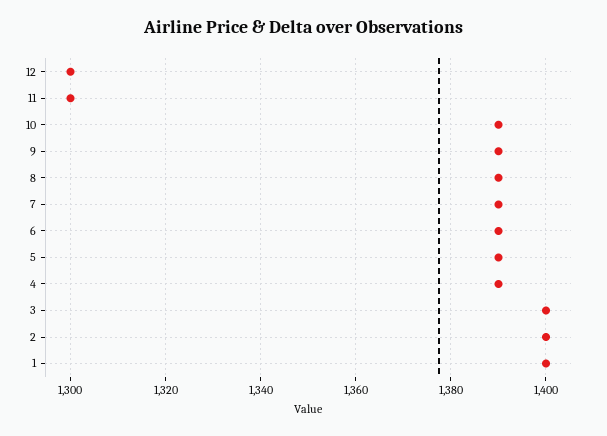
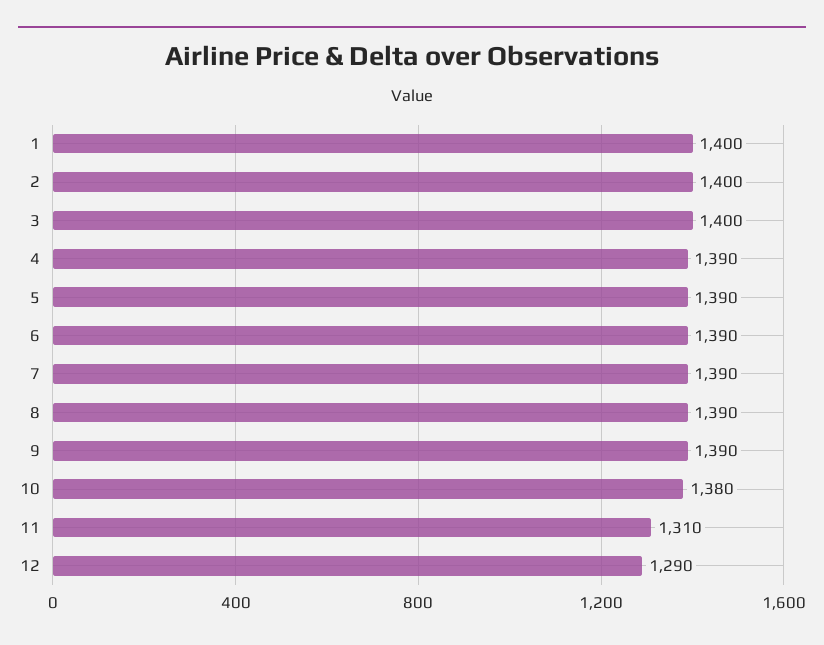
  {
-   "12": 1300,
+   "12": 1290,
-   "11": 1300,
+   "11": 1310,
-   "10": 1390,
+   "10": 1380,
    "9": 1390,
    "8": 1390,
    "7": 1390,
    "6": 1390,
    "5": 1390,
    "4": 1390,
    "3": 1400,
    "2": 1400,
    "1": 1400
  }

